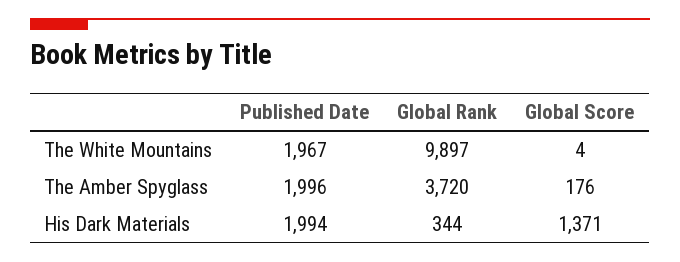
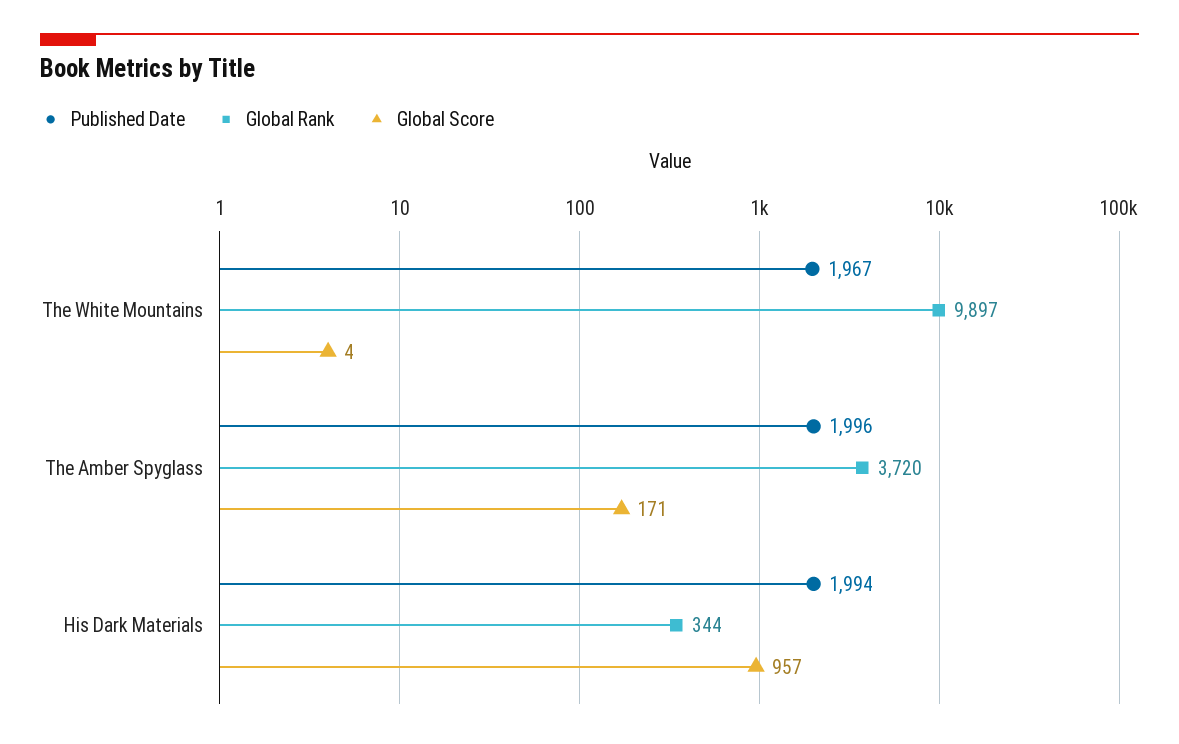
  {
    "Published Date": {
      "The White Mountains": 1967,
      "The Amber Spyglass": 1996,
      "His Dark Materials": 1994
    },
    "Global Rank": {
      "The White Mountains": 9897,
      "The Amber Spyglass": 3720,
      "His Dark Materials": 344
    },
    "Global Score": {
      "The White Mountains": 4,
-     "The Amber Spyglass": 176,
+     "The Amber Spyglass": 171,
-     "His Dark Materials": 1371
+     "His Dark Materials": 957
    }
  }

